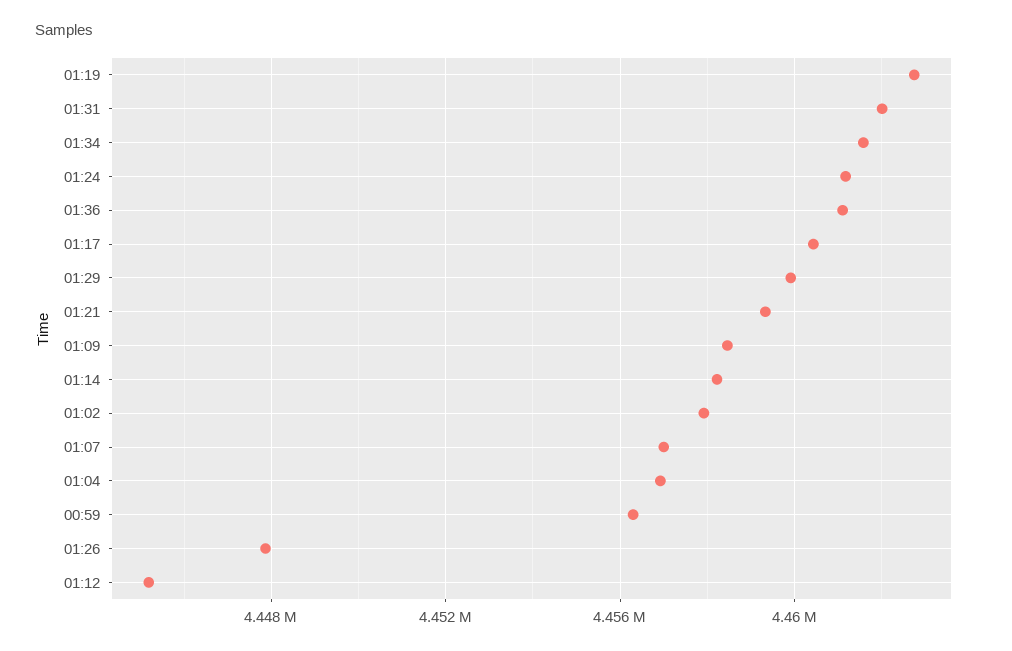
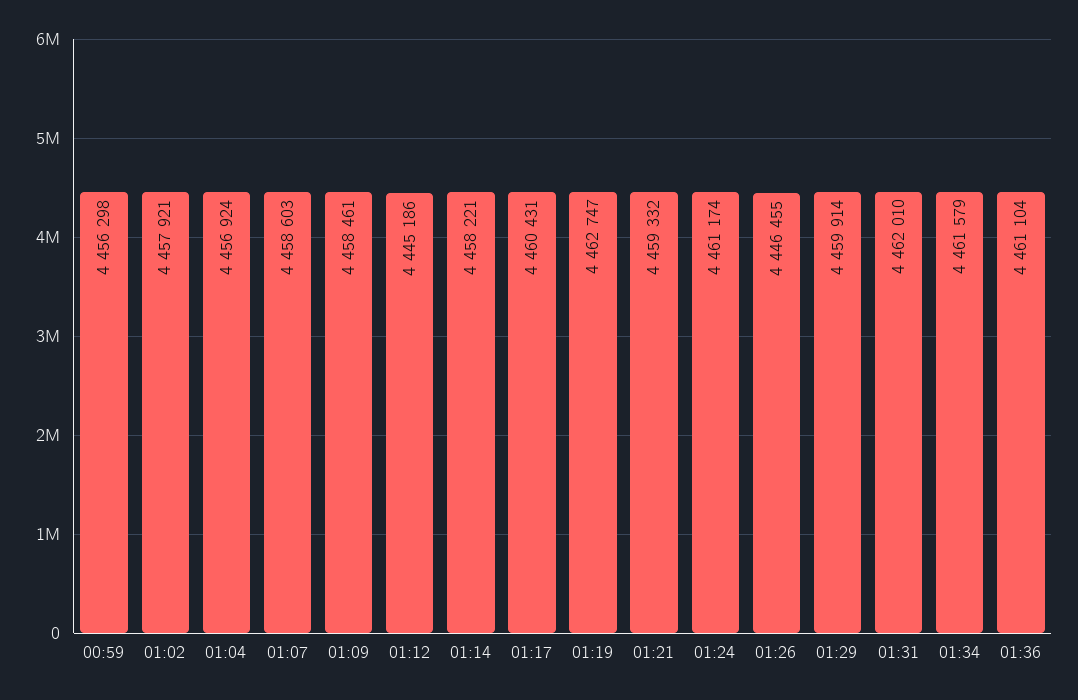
  {
    "01:19": 4462747,
    "01:31": 4462010,
    "01:34": 4461579,
    "01:24": 4461174,
    "01:36": 4461104,
    "01:17": 4460431,
    "01:29": 4459914,
    "01:21": 4459332,
    "01:09": 4458461,
    "01:14": 4458221,
    "01:02": 4457921,
-   "01:07": 4457000,
+   "01:07": 4458603,
    "01:04": 4456924,
    "00:59": 4456298,
-   "01:26": 4448000,
+   "01:26": 4446455,
    "01:12": 4445186
  }

